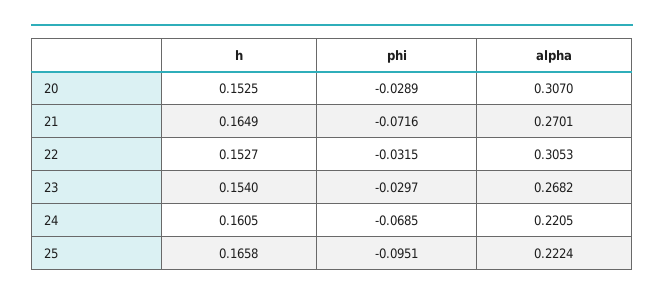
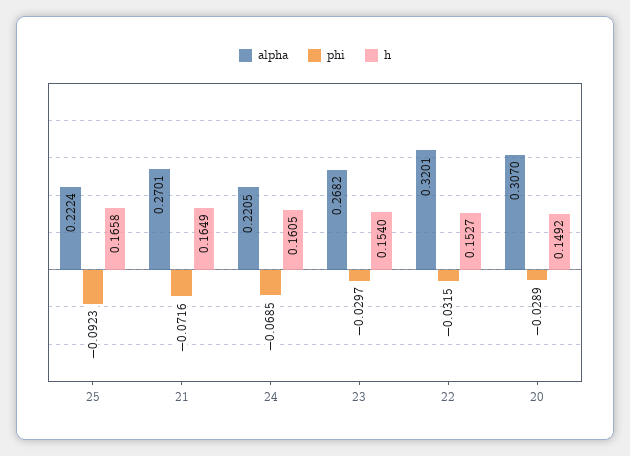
  {
    "h": {
-     "20": 0.1525,
+     "20": 0.1492,
      "21": 0.1649,
      "22": 0.1527,
      "23": 0.154,
      "24": 0.1605,
      "25": 0.1658
    },
    "phi": {
      "20": -0.0289,
      "21": -0.0716,
      "22": -0.0315,
      "23": -0.0297,
      "24": -0.0685,
-     "25": -0.0951
+     "25": -0.0923
    },
    "alpha": {
      "20": 0.307,
      "21": 0.2701,
-     "22": 0.3053,
+     "22": 0.3201,
      "23": 0.2682,
      "24": 0.2205,
      "25": 0.2224
    }
  }

